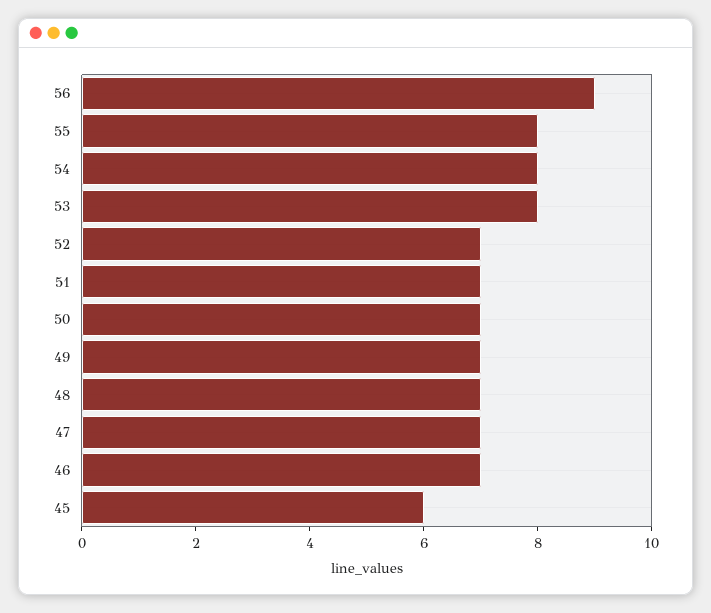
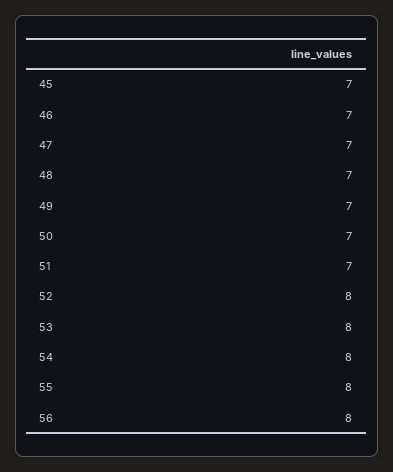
  {
-   "56": 9,
+   "56": 8,
    "55": 8,
    "54": 8,
    "53": 8,
-   "52": 7,
+   "52": 8,
    "51": 7,
    "50": 7,
    "49": 7,
    "48": 7,
    "47": 7,
    "46": 7,
-   "45": 6
+   "45": 7
  }

